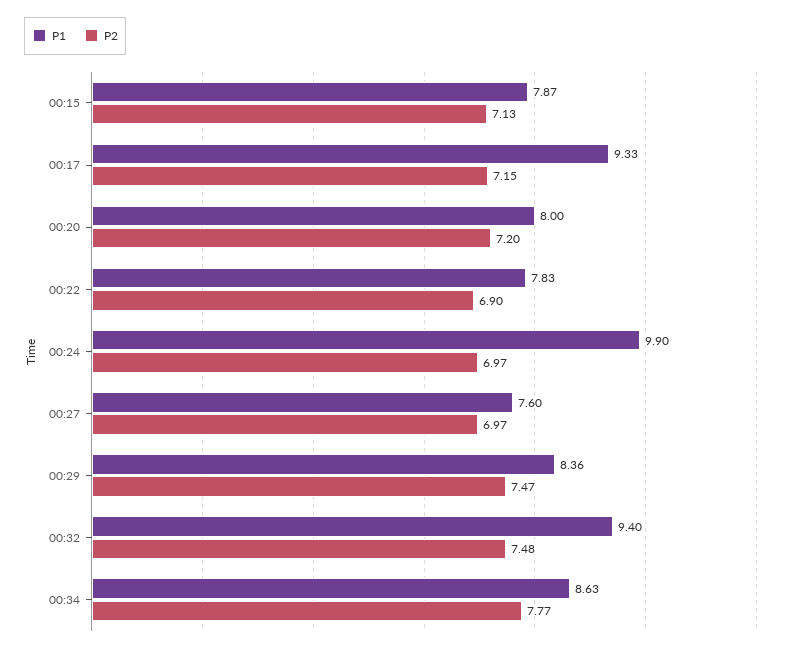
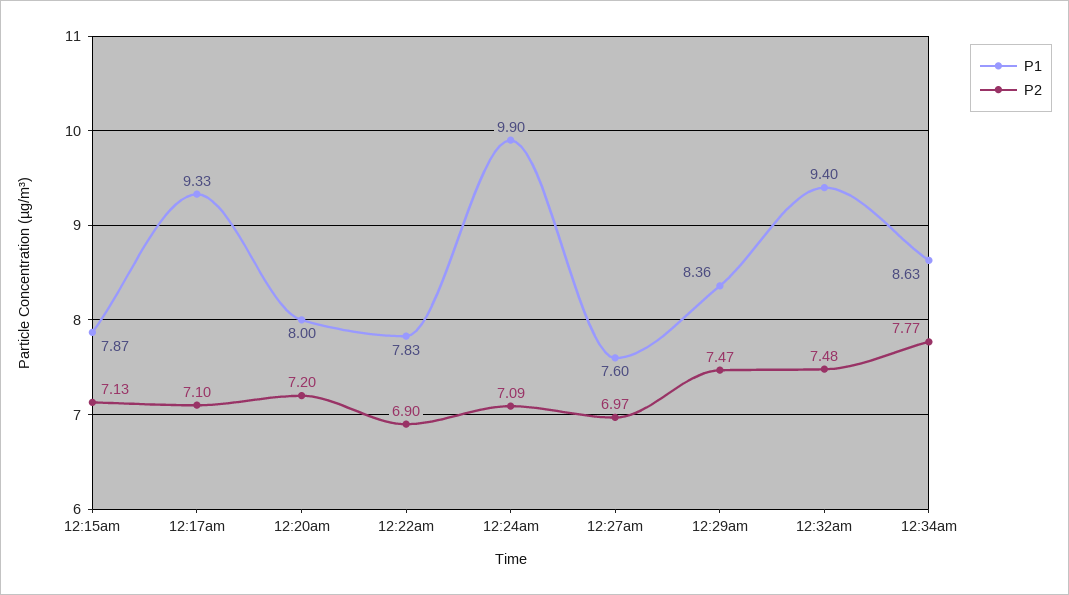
  {
    "P1": {
      "00:15": 7.87,
      "00:17": 9.33,
      "00:20": 8,
      "00:22": 7.83,
      "00:24": 9.9,
      "00:27": 7.6,
      "00:29": 8.36,
      "00:32": 9.4,
      "00:34": 8.63
    },
    "P2": {
      "00:15": 7.13,
-     "00:17": 7.15,
+     "00:17": 7.1,
      "00:20": 7.2,
      "00:22": 6.9,
-     "00:24": 6.97,
+     "00:24": 7.09,
      "00:27": 6.97,
      "00:29": 7.47,
      "00:32": 7.48,
      "00:34": 7.77
    }
  }

